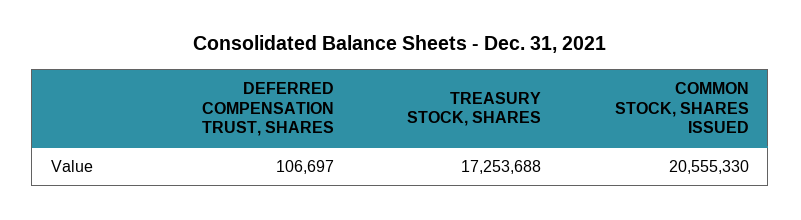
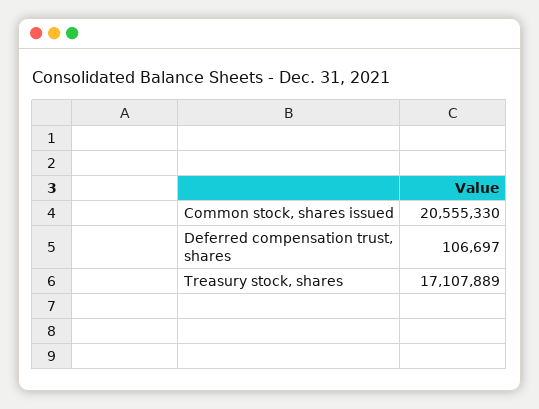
  {
    "DEFERRED COMPENSATION TRUST, SHARES": 106697,
-   "TREASURY STOCK, SHARES": 17253688,
+   "TREASURY STOCK, SHARES": 17107889,
    "COMMON STOCK, SHARES ISSUED": 20555330
  }

